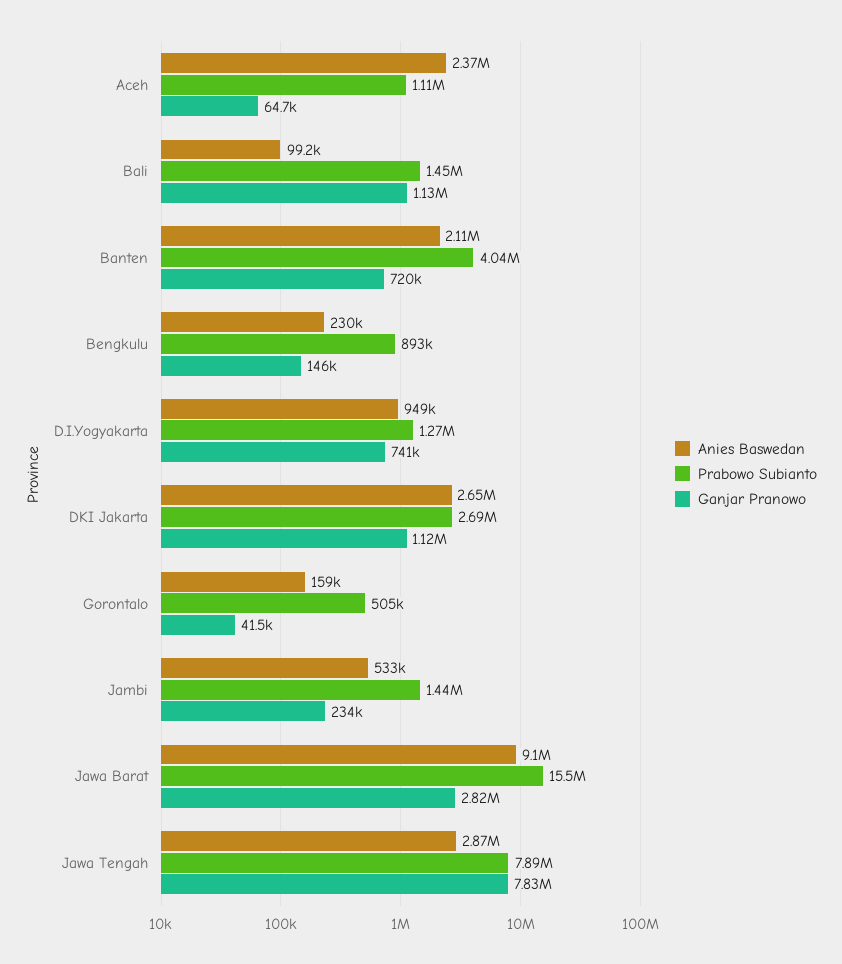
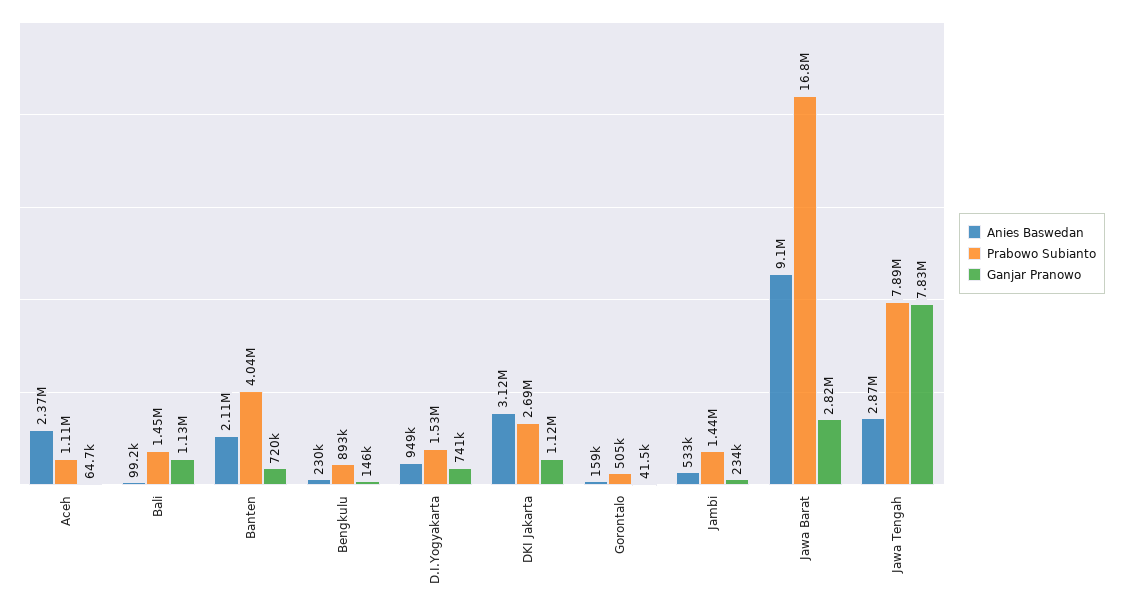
  {
    "Anies Baswedan": {
      "Aceh": 2370000,
      "Bali": 99200,
      "Banten": 2110000,
      "Bengkulu": 230000,
      "D.I.Yogyakarta": 949000,
-     "DKI Jakarta": 2650000,
+     "DKI Jakarta": 3120000,
      "Gorontalo": 159000,
      "Jambi": 533000,
      "Jawa Barat": 9100000,
      "Jawa Tengah": 2870000
    },
    "Prabowo Subianto": {
      "Aceh": 1110000,
      "Bali": 1450000,
      "Banten": 4040000,
      "Bengkulu": 893000,
-     "D.I.Yogyakarta": 1270000,
+     "D.I.Yogyakarta": 1530000,
      "DKI Jakarta": 2690000,
      "Gorontalo": 505000,
      "Jambi": 1440000,
-     "Jawa Barat": 15500000,
+     "Jawa Barat": 16800000,
      "Jawa Tengah": 7890000
    },
    "Ganjar Pranowo": {
      "Aceh": 64700,
      "Bali": 1130000,
      "Banten": 720000,
      "Bengkulu": 146000,
      "D.I.Yogyakarta": 741000,
      "DKI Jakarta": 1120000,
      "Gorontalo": 41500,
      "Jambi": 234000,
      "Jawa Barat": 2820000,
      "Jawa Tengah": 7830000
    }
  }

